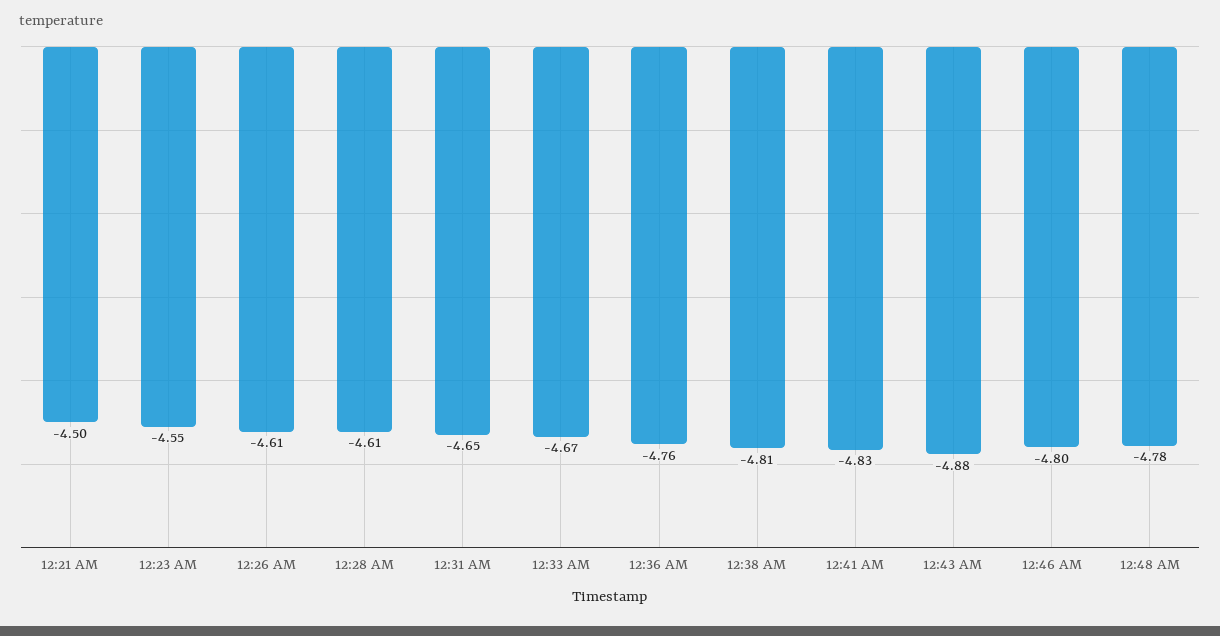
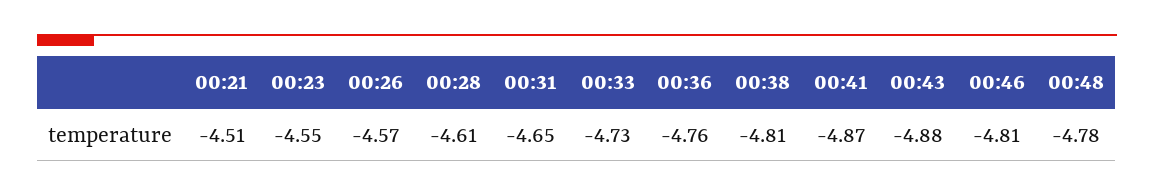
  {
-   "12:21 AM": -4.5,
+   "12:21 AM": -4.51,
    "12:23 AM": -4.55,
-   "12:26 AM": -4.61,
+   "12:26 AM": -4.57,
    "12:28 AM": -4.61,
    "12:31 AM": -4.65,
-   "12:33 AM": -4.67,
+   "12:33 AM": -4.73,
    "12:36 AM": -4.76,
    "12:38 AM": -4.81,
-   "12:41 AM": -4.83,
+   "12:41 AM": -4.87,
    "12:43 AM": -4.88,
-   "12:46 AM": -4.8,
+   "12:46 AM": -4.81,
    "12:48 AM": -4.78
  }

